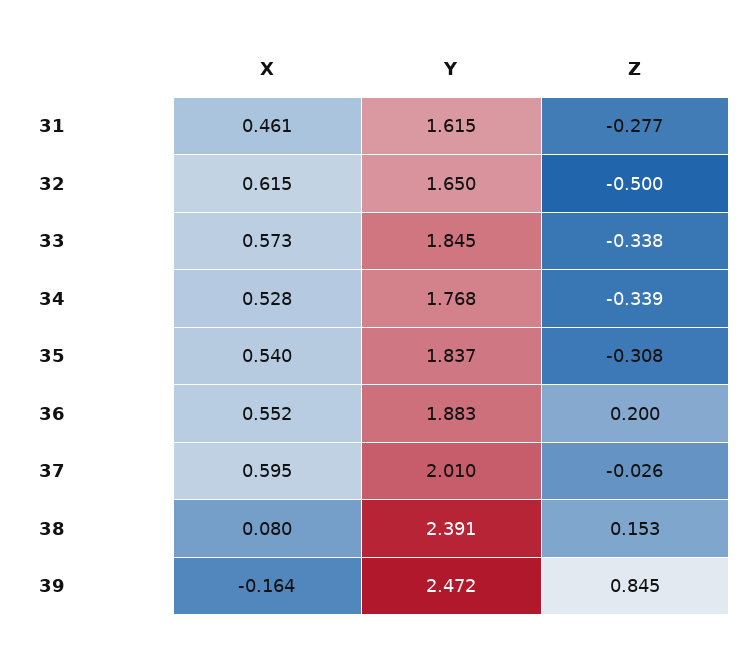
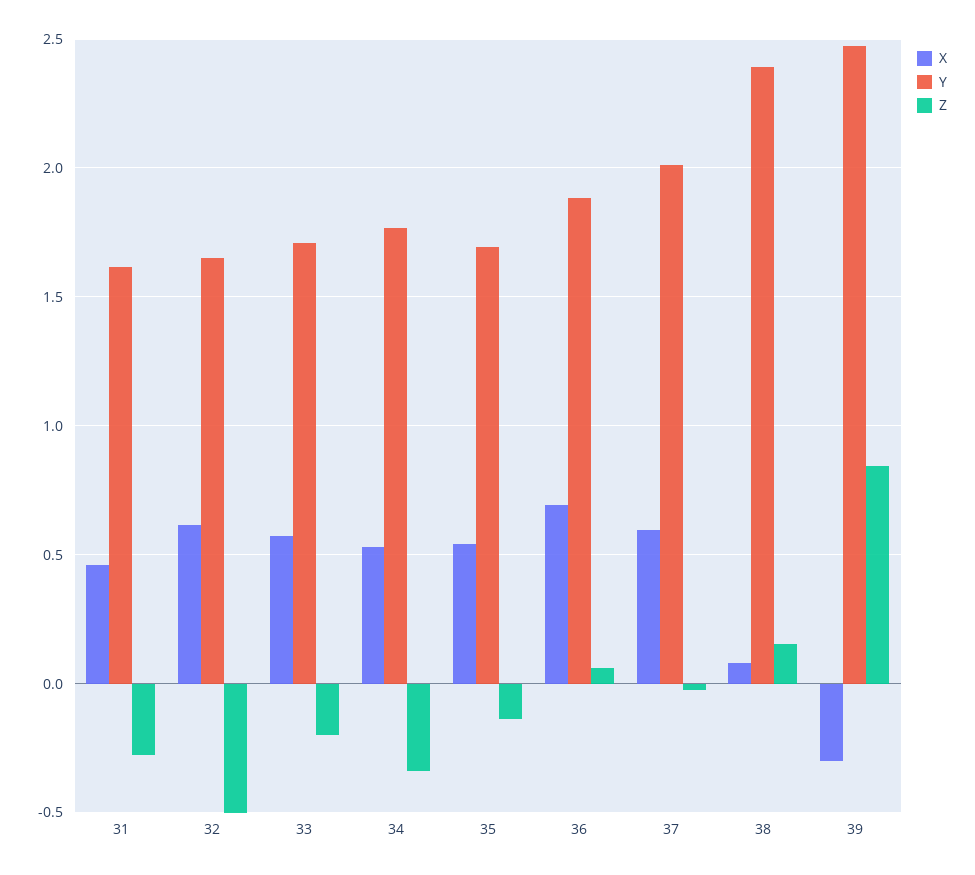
  {
    "X": {
      "31": 0.461,
      "32": 0.615,
      "33": 0.573,
      "34": 0.528,
      "35": 0.54,
-     "36": 0.552,
+     "36": 0.7,
      "37": 0.595,
      "38": 0.08,
-     "39": -0.164
+     "39": -0.3
    },
    "Y": {
      "31": 1.615,
      "32": 1.65,
-     "33": 1.845,
+     "33": 1.7,
      "34": 1.768,
-     "35": 1.837,
+     "35": 1.7,
      "36": 1.883,
      "37": 2.01,
      "38": 2.391,
      "39": 2.472
    },
    "Z": {
      "31": -0.277,
      "32": -0.5,
-     "33": -0.338,
+     "33": -0.2,
      "34": -0.339,
-     "35": -0.308,
+     "35": -0.15,
-     "36": 0.2,
+     "36": 0.05,
      "37": -0.026,
      "38": 0.153,
      "39": 0.845
    }
  }

